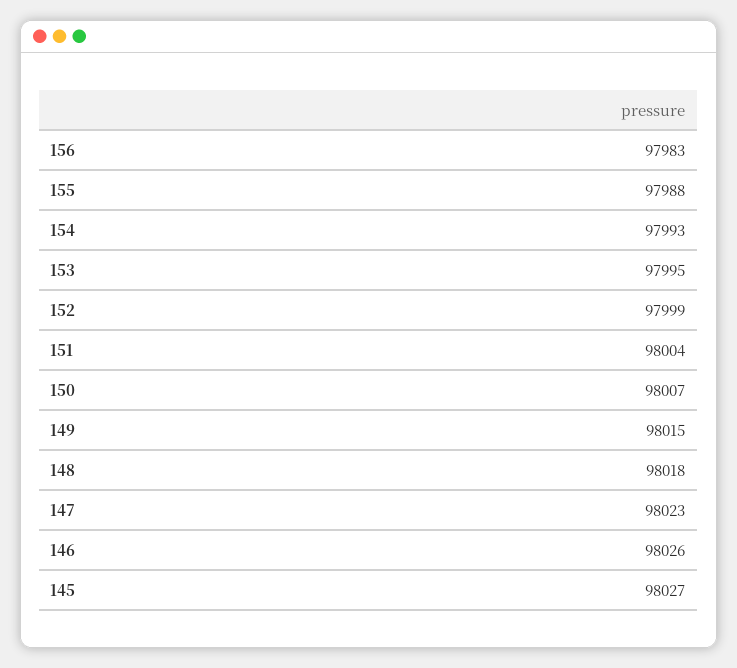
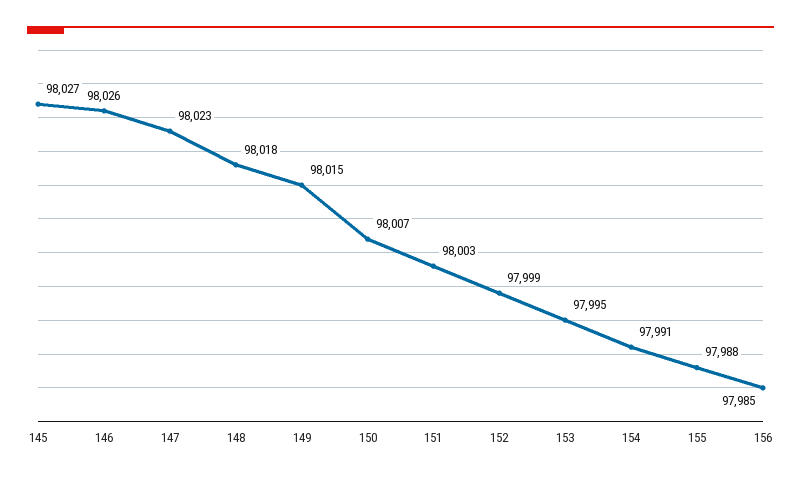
  {
-   "156": 97983,
+   "156": 97985,
    "155": 97988,
-   "154": 97993,
+   "154": 97991,
    "153": 97995,
    "152": 97999,
-   "151": 98004,
+   "151": 98003,
    "150": 98007,
    "149": 98015,
    "148": 98018,
    "147": 98023,
    "146": 98026,
    "145": 98027
  }

